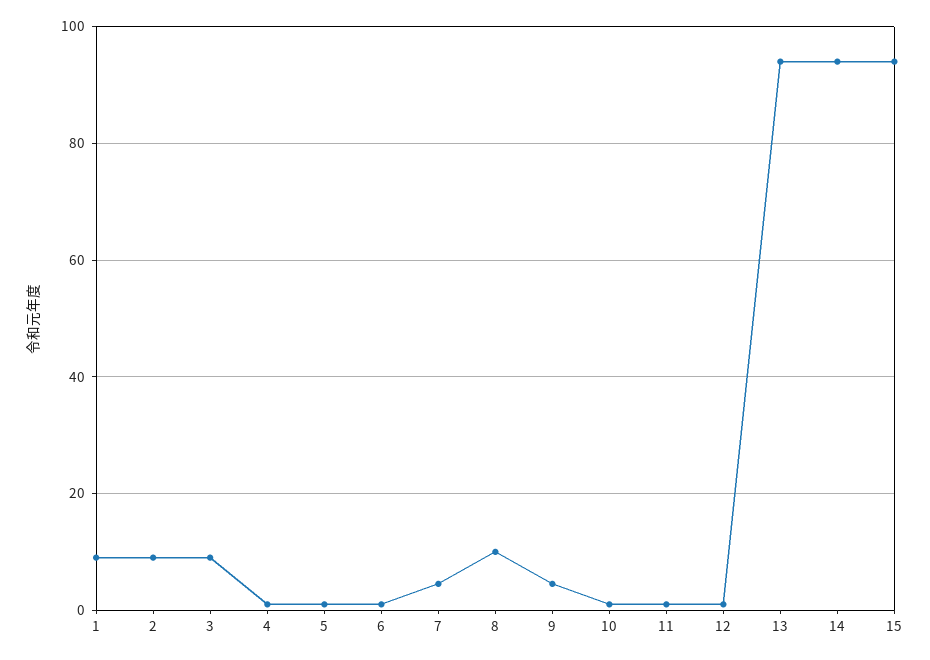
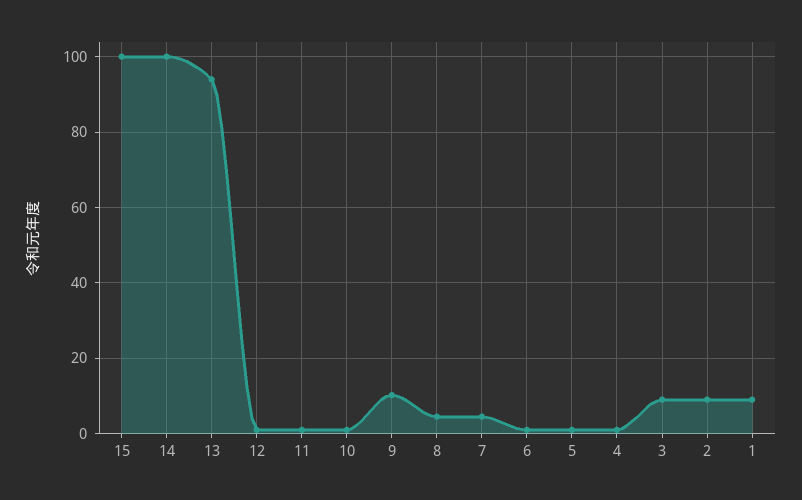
  {
    "1": 10,
    "2": 10,
    "3": 10,
    "4": 2,
    "5": 2,
    "6": 2,
    "7": 4,
-   "8": 10,
+   "8": 4,
-   "9": 4,
+   "9": 10,
    "10": 2,
    "11": 2,
    "12": 2,
    "13": 94,
-   "14": 94,
+   "14": 100,
-   "15": 94
+   "15": 100
  }

